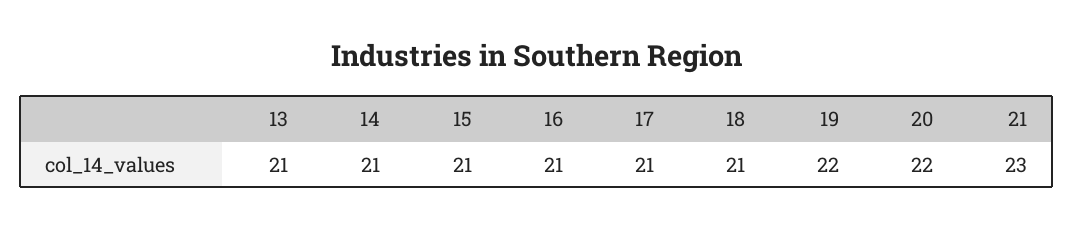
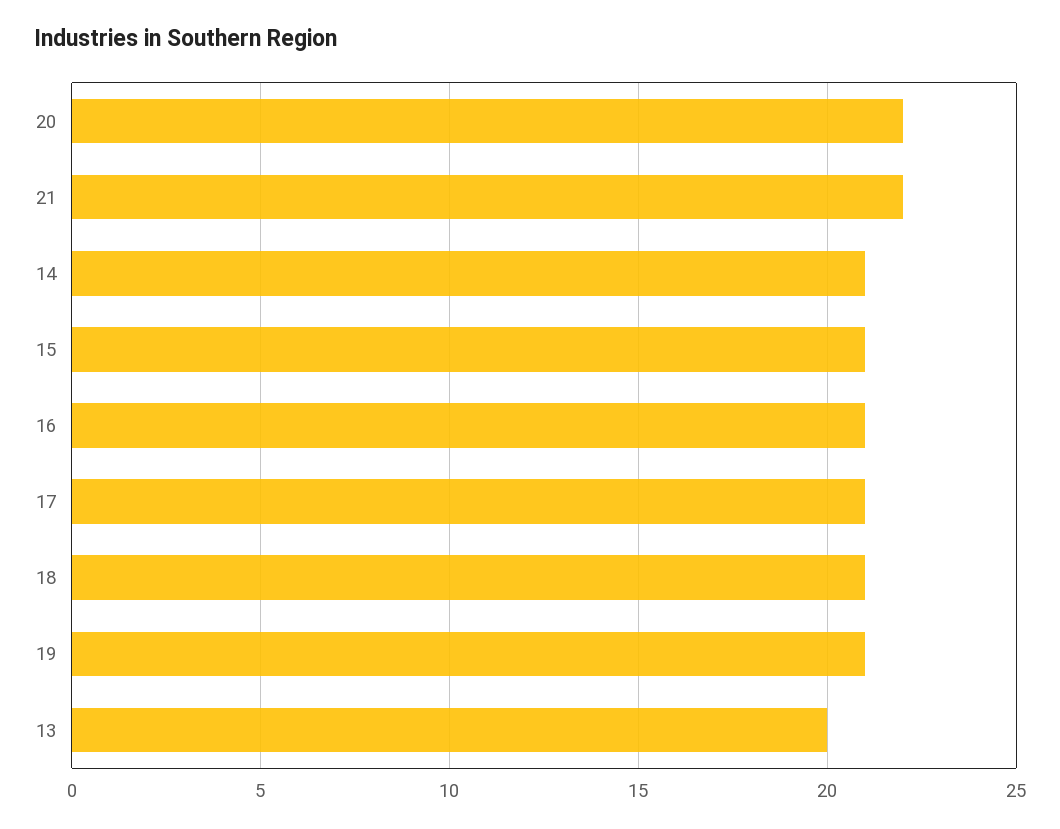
  {
-   "13": 21,
+   "13": 20,
    "14": 21,
    "15": 21,
    "16": 21,
    "17": 21,
    "18": 21,
-   "19": 22,
+   "19": 21,
    "20": 22,
-   "21": 23
+   "21": 22
  }

